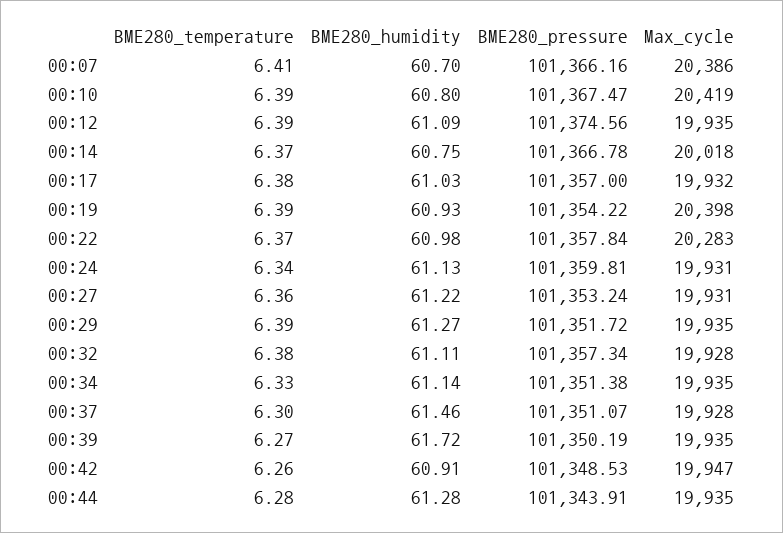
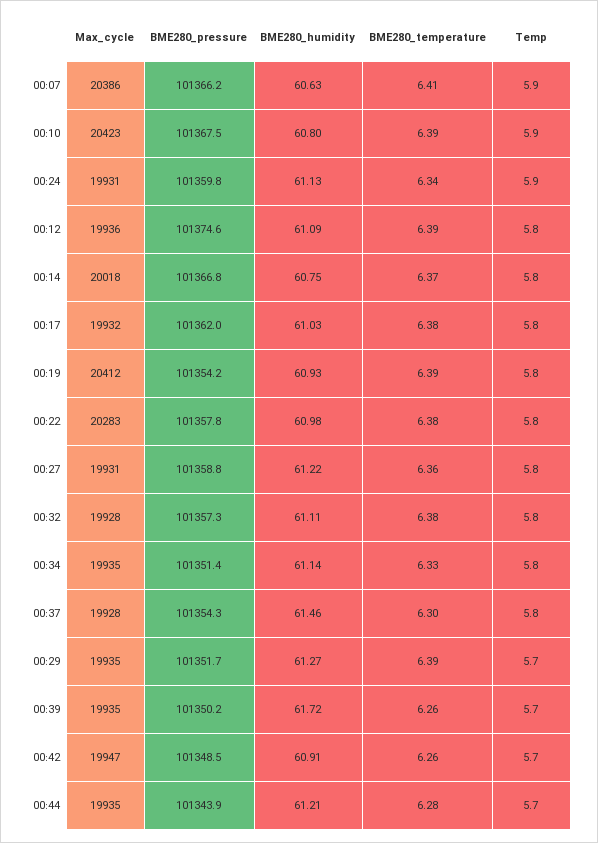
  {
    "BME280_temperature": {
      "00:07": 6.41,
      "00:10": 6.39,
      "00:12": 6.39,
      "00:14": 6.37,
      "00:17": 6.38,
      "00:19": 6.39,
-     "00:22": 6.37,
+     "00:22": 6.38,
      "00:24": 6.34,
      "00:27": 6.36,
      "00:29": 6.39,
      "00:32": 6.38,
      "00:34": 6.33,
      "00:37": 6.3,
-     "00:39": 6.27,
+     "00:39": 6.26,
      "00:42": 6.26,
      "00:44": 6.28
    },
    "BME280_humidity": {
-     "00:07": 60.7,
+     "00:07": 60.63,
      "00:10": 60.8,
      "00:12": 61.09,
      "00:14": 60.75,
      "00:17": 61.03,
      "00:19": 60.93,
      "00:22": 60.98,
      "00:24": 61.13,
      "00:27": 61.22,
      "00:29": 61.27,
      "00:32": 61.11,
      "00:34": 61.14,
      "00:37": 61.46,
      "00:39": 61.72,
      "00:42": 60.91,
-     "00:44": 61.28
+     "00:44": 61.21
    },
    "BME280_pressure": {
      "00:07": 101366.16,
      "00:10": 101367.47,
      "00:12": 101374.56,
      "00:14": 101366.78,
-     "00:17": 101357,
+     "00:17": 101362,
      "00:19": 101354.22,
      "00:22": 101357.84,
      "00:24": 101359.81,
-     "00:27": 101353.24,
+     "00:27": 101358.8,
      "00:29": 101351.72,
      "00:32": 101357.34,
      "00:34": 101351.38,
-     "00:37": 101351.07,
+     "00:37": 101354.3,
      "00:39": 101350.19,
      "00:42": 101348.53,
      "00:44": 101343.91
    },
    "Max_cycle": {
      "00:07": 20386,
-     "00:10": 20419,
+     "00:10": 20423,
-     "00:12": 19935,
+     "00:12": 19936,
      "00:14": 20018,
      "00:17": 19932,
-     "00:19": 20398,
+     "00:19": 20412,
      "00:22": 20283,
      "00:24": 19931,
      "00:27": 19931,
      "00:29": 19935,
      "00:32": 19928,
      "00:34": 19935,
      "00:37": 19928,
      "00:39": 19935,
      "00:42": 19947,
      "00:44": 19935
-   }
+   },
+   "Temp": {
+     "00:07": 5.9,
+     "00:10": 5.9,
+     "00:24": 5.9,
+     "00:12": 5.8,
+     "00:14": 5.8,
+     "00:17": 5.8,
+     "00:19": 5.8,
+     "00:22": 5.8,
+     "00:27": 5.8,
+     "00:32": 5.8,
+     "00:34": 5.8,
+     "00:37": 5.8,
+     "00:29": 5.7,
+     "00:39": 5.7,
+     "00:42": 5.7,
+     "00:44": 5.7
+   }
  }

